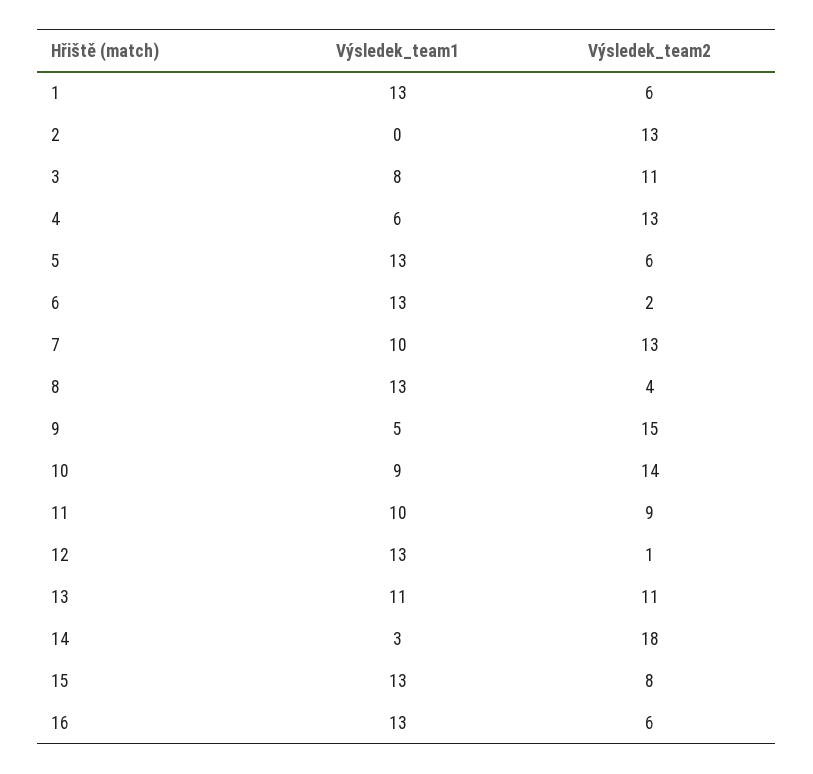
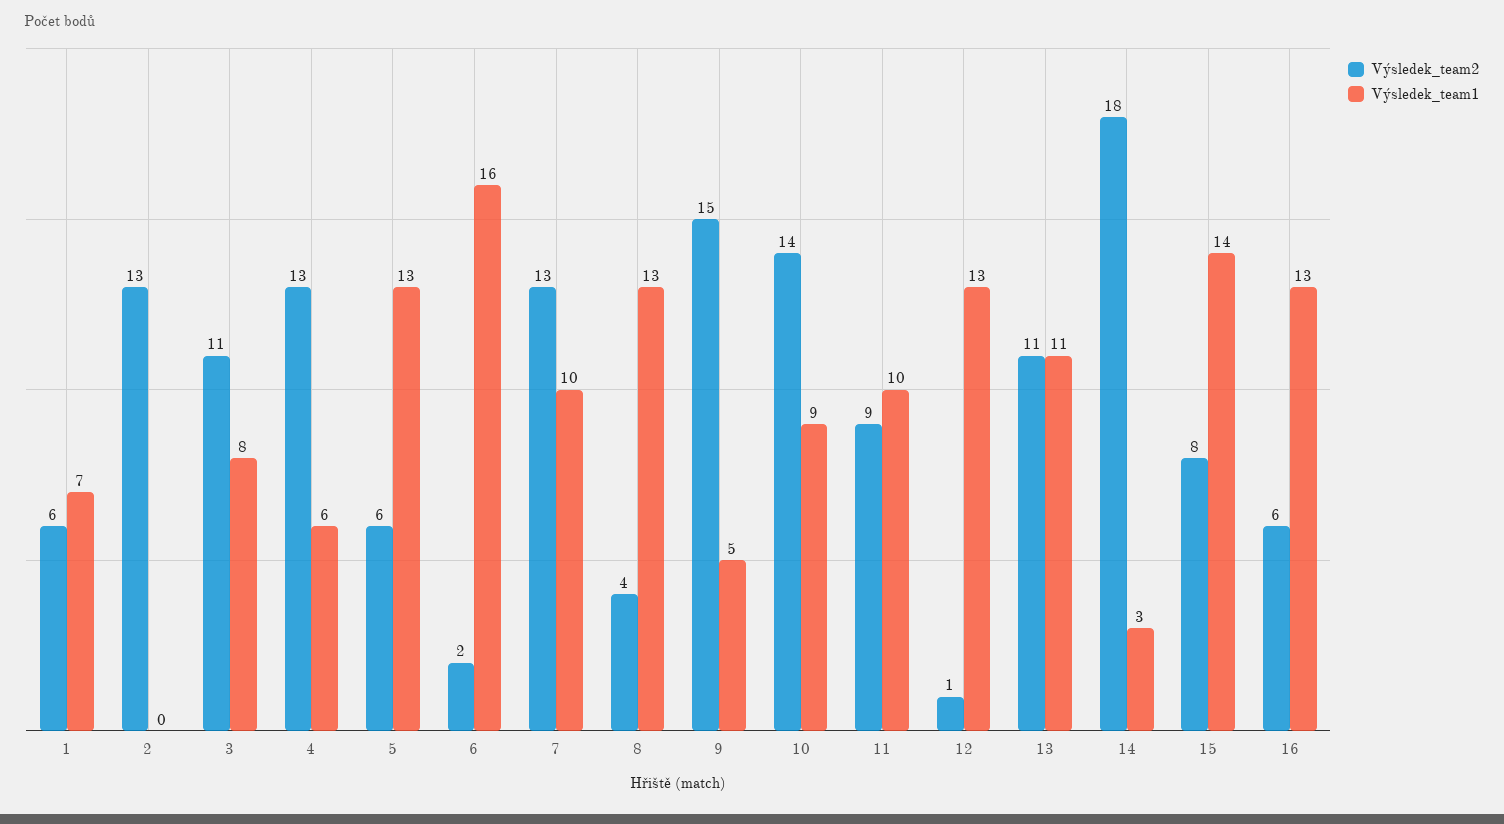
  {
    "Výsledek_team1": {
-     "1": 13,
+     "1": 7,
      "2": 0,
      "3": 8,
      "4": 6,
      "5": 13,
-     "6": 13,
+     "6": 16,
      "7": 10,
      "8": 13,
      "9": 5,
      "10": 9,
      "11": 10,
      "12": 13,
      "13": 11,
      "14": 3,
-     "15": 13,
+     "15": 14,
      "16": 13
    },
    "Výsledek_team2": {
      "1": 6,
      "2": 13,
      "3": 11,
      "4": 13,
      "5": 6,
      "6": 2,
      "7": 13,
      "8": 4,
      "9": 15,
      "10": 14,
      "11": 9,
      "12": 1,
      "13": 11,
      "14": 18,
      "15": 8,
      "16": 6
    }
  }

